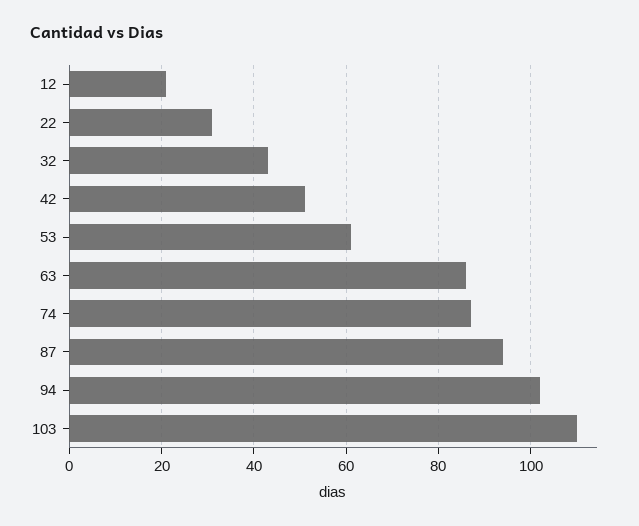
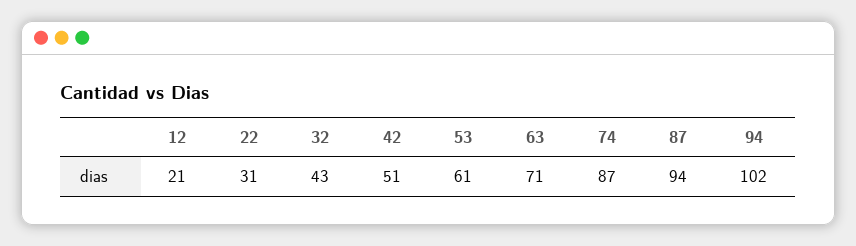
  {
    "12": 21,
    "22": 31,
    "32": 43,
    "42": 51,
    "53": 61,
-   "63": 85,
+   "63": 71,
    "74": 87,
    "87": 94,
-   "94": 102,
+   "94": 102
-   "103": 110
  }

